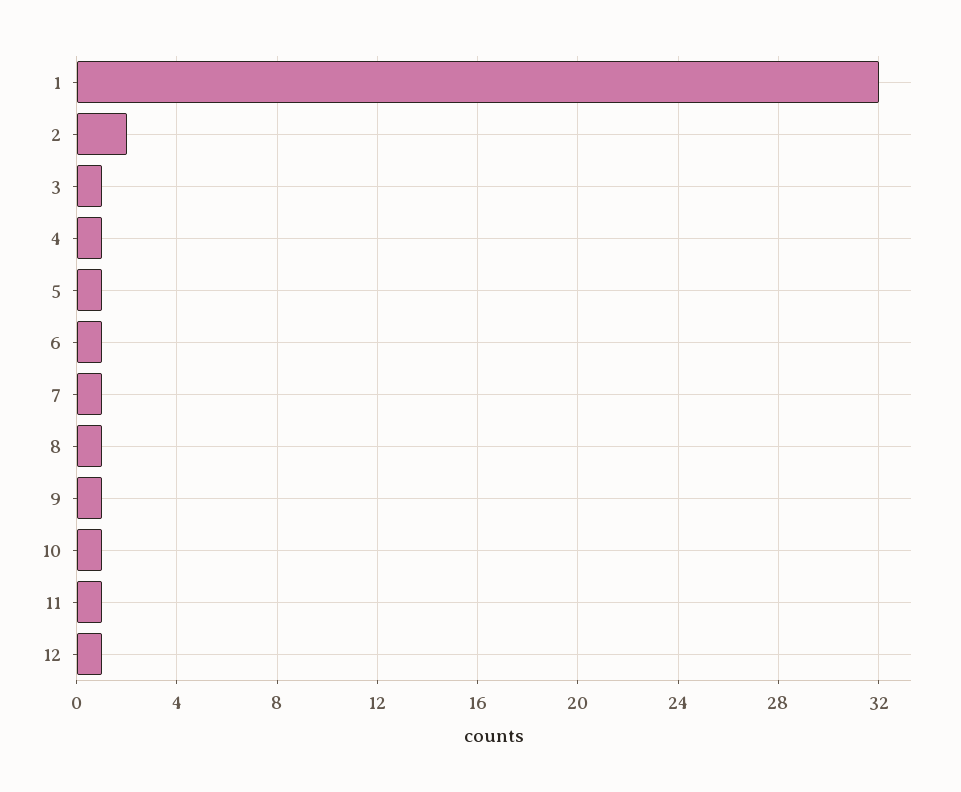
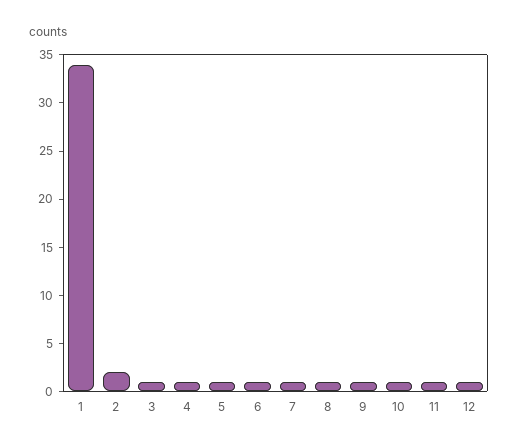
  {
-   "1": 32,
+   "1": 34,
    "2": 2,
    "3": 1,
    "4": 1,
    "5": 1,
    "6": 1,
    "7": 1,
    "8": 1,
    "9": 1,
    "10": 1,
    "11": 1,
    "12": 1
  }

